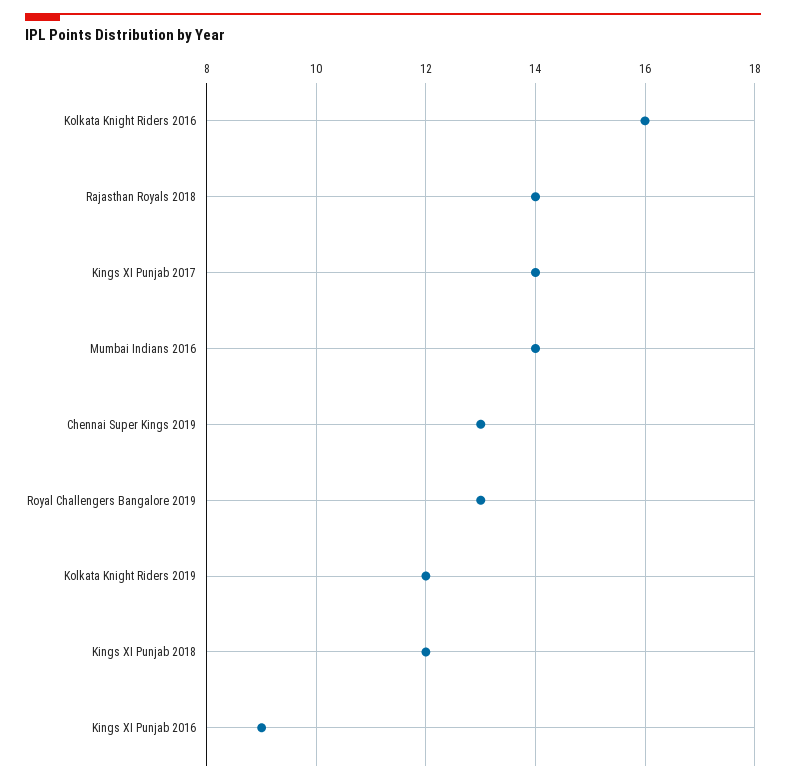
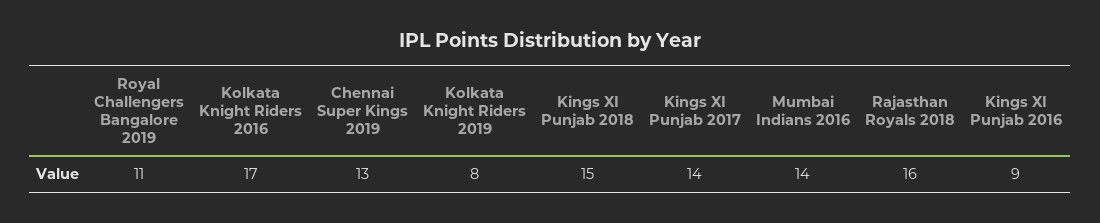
  {
-   "Kolkata Knight Riders 2016": 16,
+   "Kolkata Knight Riders 2016": 17,
-   "Rajasthan Royals 2018": 14,
+   "Rajasthan Royals 2018": 16,
    "Kings XI Punjab 2017": 14,
    "Mumbai Indians 2016": 14,
    "Chennai Super Kings 2019": 13,
-   "Royal Challengers Bangalore 2019": 13,
+   "Royal Challengers Bangalore 2019": 11,
-   "Kolkata Knight Riders 2019": 12,
+   "Kolkata Knight Riders 2019": 8,
-   "Kings XI Punjab 2018": 12,
+   "Kings XI Punjab 2018": 15,
    "Kings XI Punjab 2016": 9
  }

